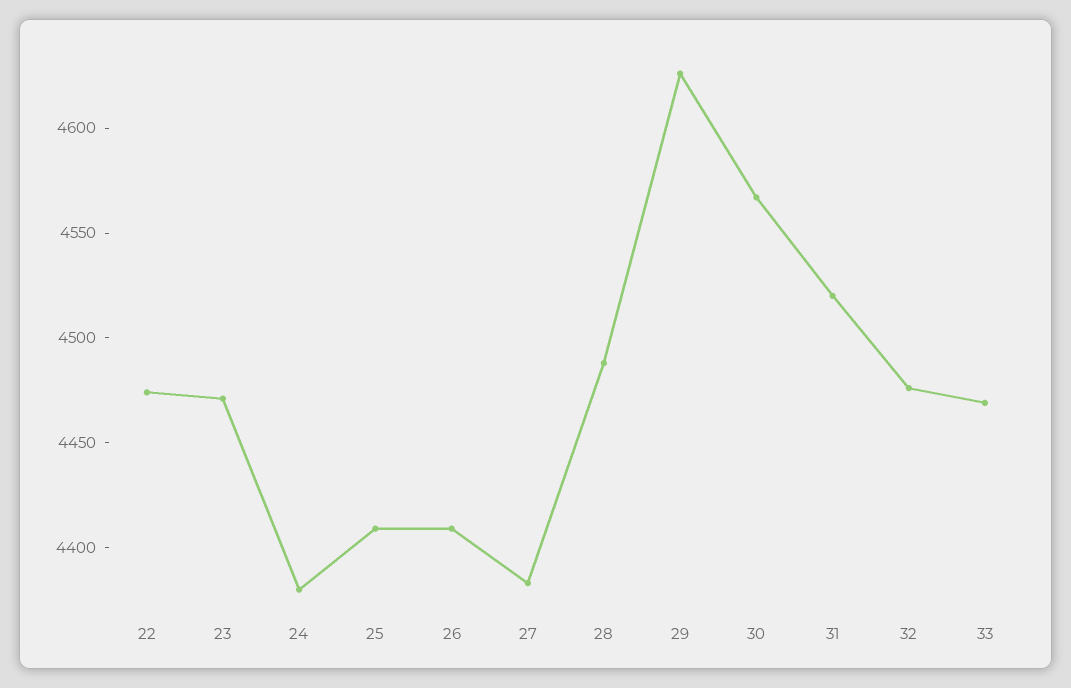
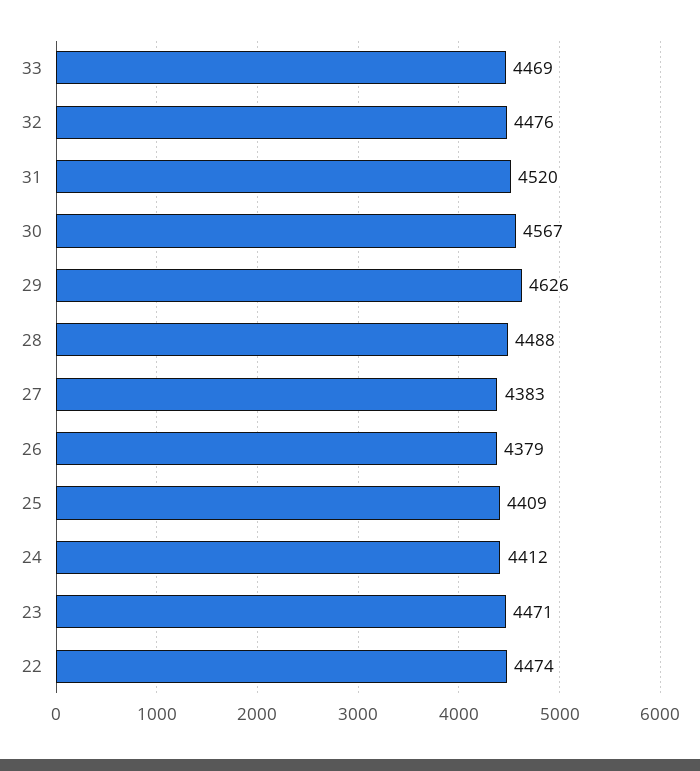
  {
    "22": 4474,
    "23": 4471,
-   "24": 4380,
+   "24": 4412,
    "25": 4409,
-   "26": 4410,
+   "26": 4379,
    "27": 4383,
    "28": 4488,
    "29": 4626,
    "30": 4567,
    "31": 4520,
    "32": 4476,
    "33": 4469
  }

